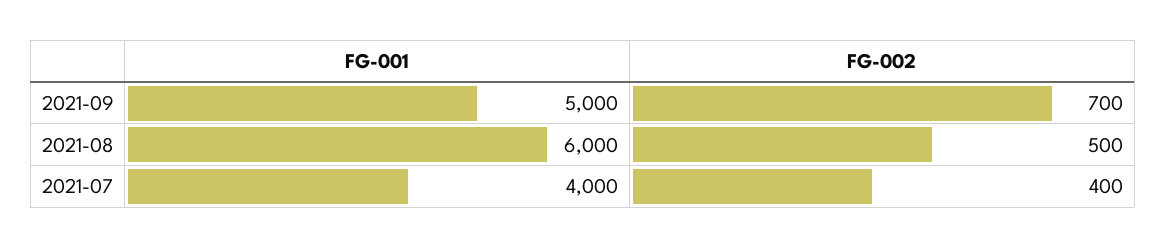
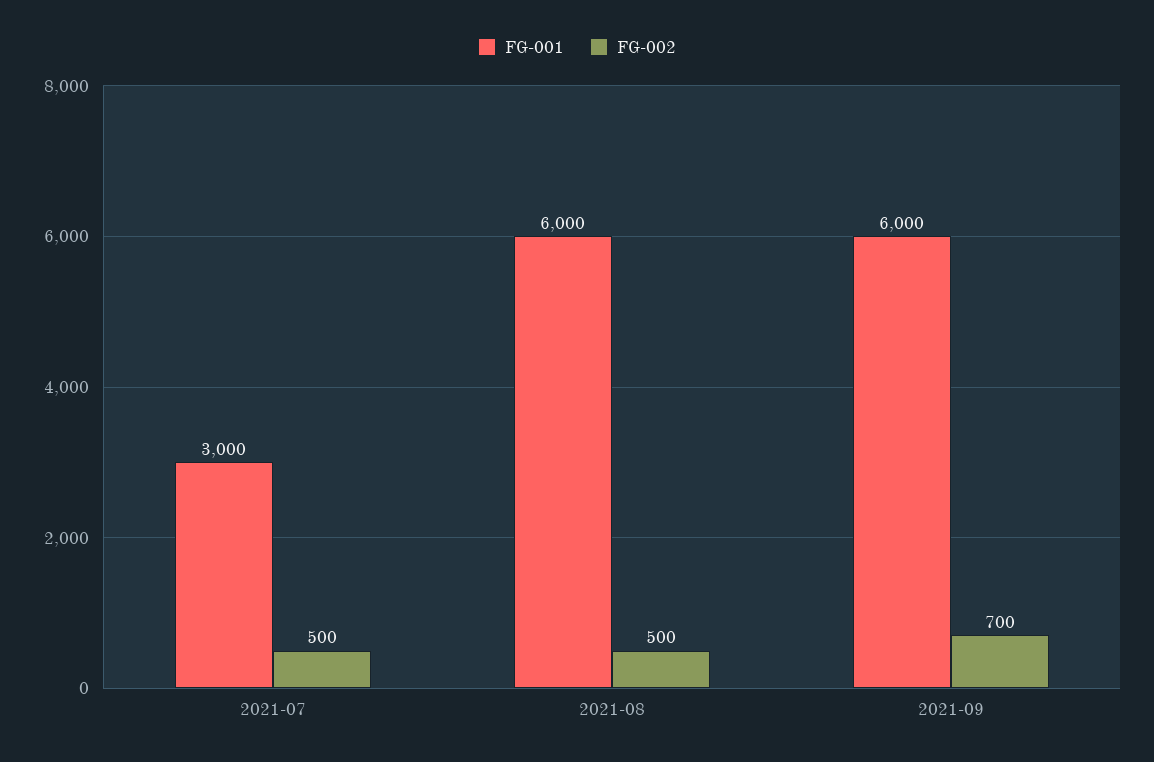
  {
    "FG-001": {
-     "2021-09": 5000,
+     "2021-09": 6000,
      "2021-08": 6000,
-     "2021-07": 4000
+     "2021-07": 3000
    },
    "FG-002": {
      "2021-09": 700,
      "2021-08": 500,
-     "2021-07": 400
+     "2021-07": 500
    }
  }

